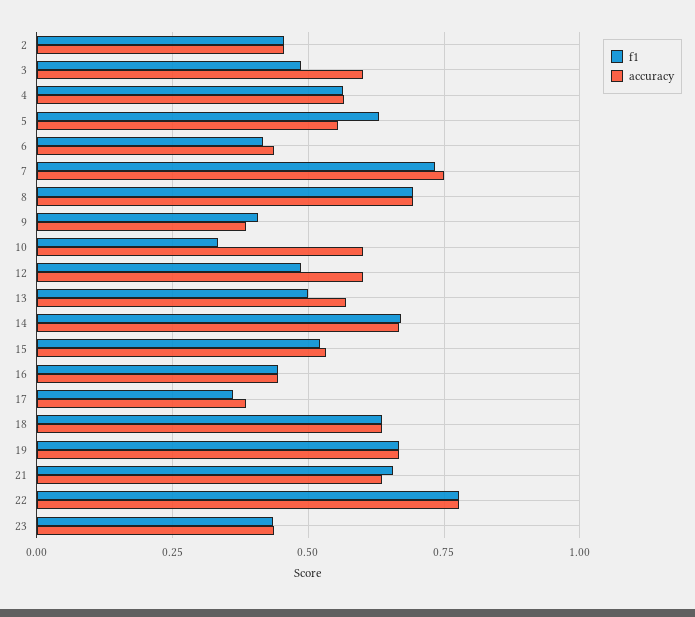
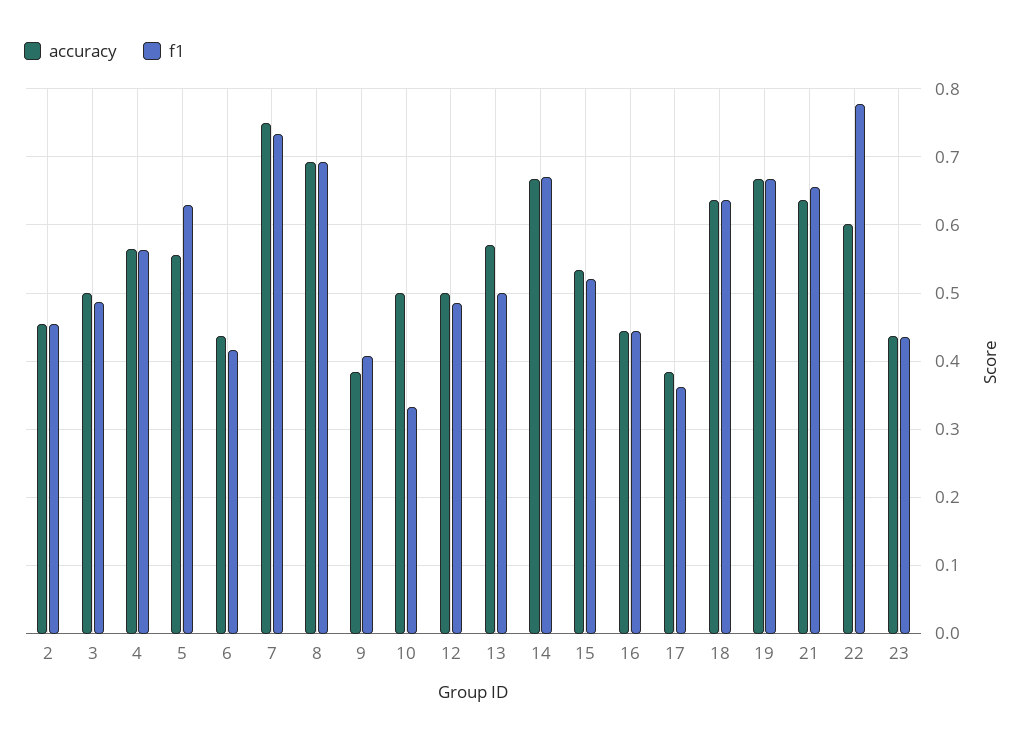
  {
    "f1": {
      "2": 0.45,
      "3": 0.49,
      "4": 0.56,
      "5": 0.63,
      "6": 0.42,
      "7": 0.73,
      "8": 0.69,
      "9": 0.41,
      "10": 0.33,
      "12": 0.49,
      "13": 0.5,
      "14": 0.67,
      "15": 0.52,
      "16": 0.44,
      "17": 0.36,
      "18": 0.64,
      "19": 0.67,
      "21": 0.66,
      "22": 0.78,
      "23": 0.44
    },
    "accuracy": {
      "2": 0.45,
-     "3": 0.6,
+     "3": 0.5,
      "4": 0.57,
      "5": 0.56,
      "6": 0.44,
      "7": 0.75,
      "8": 0.69,
      "9": 0.38,
-     "10": 0.6,
+     "10": 0.5,
-     "12": 0.6,
+     "12": 0.5,
      "13": 0.57,
      "14": 0.67,
      "15": 0.53,
      "16": 0.44,
      "17": 0.38,
      "18": 0.64,
      "19": 0.67,
      "21": 0.64,
-     "22": 0.775,
+     "22": 0.6,
      "23": 0.44
    }
  }

